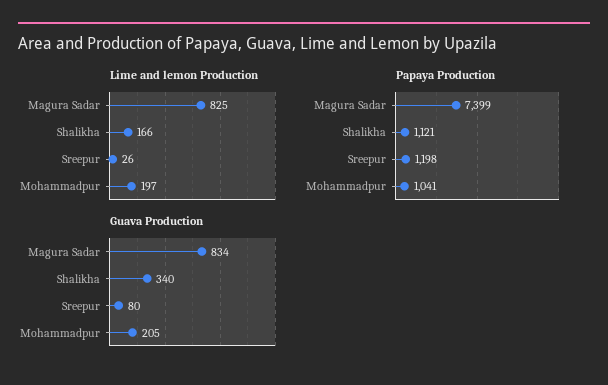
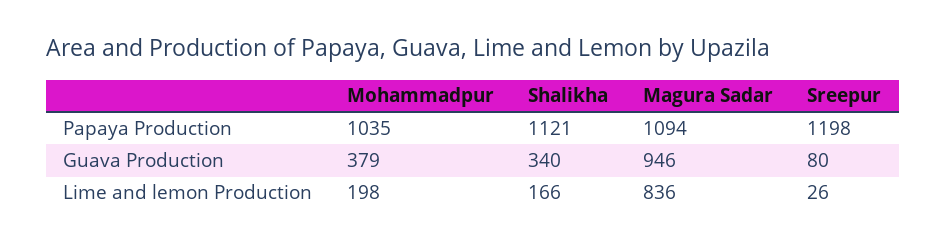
  {
    "Lime and lemon Production": {
-     "Magura Sadar": 825,
+     "Magura Sadar": 836,
      "Shalikha": 166,
      "Sreepur": 26,
-     "Mohammadpur": 197
+     "Mohammadpur": 198
    },
    "Papaya Production": {
-     "Magura Sadar": 7399,
+     "Magura Sadar": 1094,
      "Shalikha": 1121,
      "Sreepur": 1198,
-     "Mohammadpur": 1041
+     "Mohammadpur": 1035
    },
    "Guava Production": {
-     "Magura Sadar": 834,
+     "Magura Sadar": 946,
      "Shalikha": 340,
      "Sreepur": 80,
-     "Mohammadpur": 205
+     "Mohammadpur": 379
    }
  }

